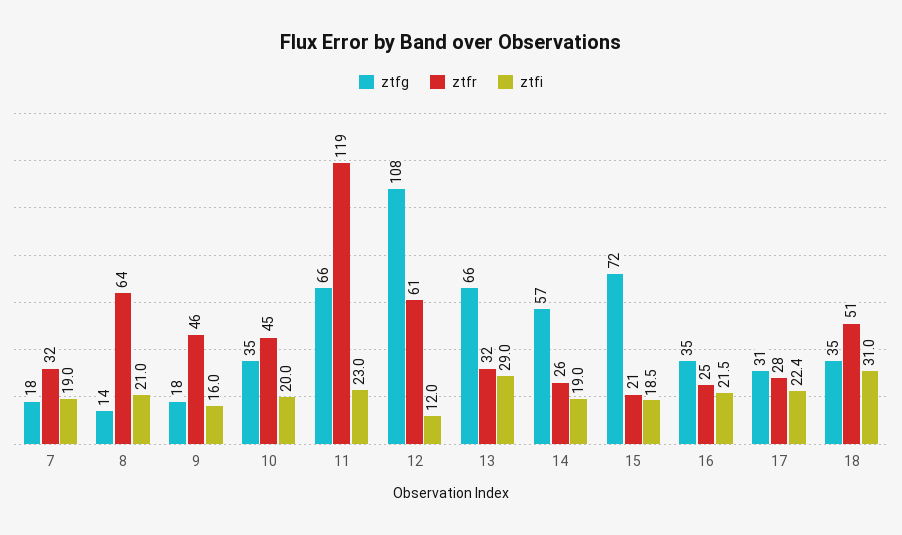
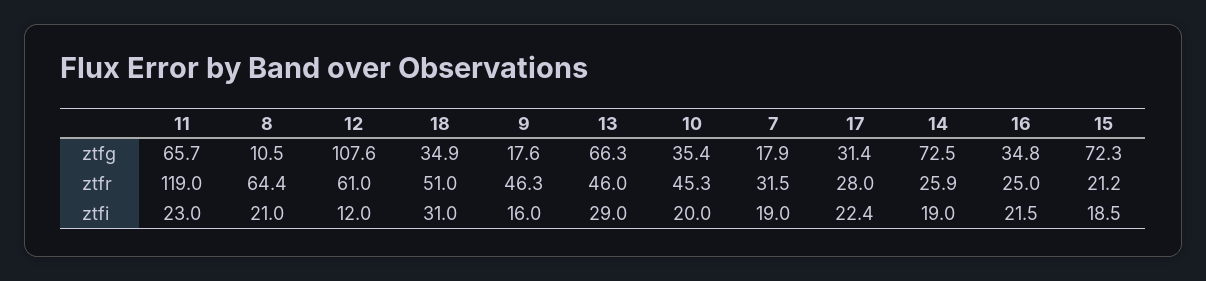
  {
    "ztfg": {
      "7": 17.9,
-     "8": 14,
+     "8": 10.5,
      "9": 17.6,
      "10": 35.4,
      "11": 65.7,
      "12": 107.6,
      "13": 66.3,
-     "14": 57,
+     "14": 72.5,
      "15": 72.3,
      "16": 34.8,
      "17": 31.4,
      "18": 34.9
    },
    "ztfr": {
      "7": 31.5,
      "8": 64.4,
      "9": 46.3,
      "10": 45.3,
      "11": 119,
      "12": 61,
-     "13": 32,
+     "13": 46,
      "14": 25.9,
      "15": 21.2,
      "16": 25,
      "17": 28,
      "18": 51
    },
    "ztfi": {
      "7": 19,
      "8": 21,
      "9": 16,
      "10": 20,
      "11": 23,
      "12": 12,
      "13": 29,
      "14": 19,
      "15": 18.5,
      "16": 21.5,
      "17": 22.4,
      "18": 31
    }
  }

